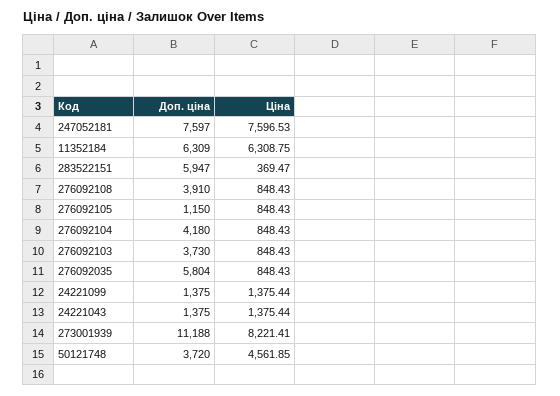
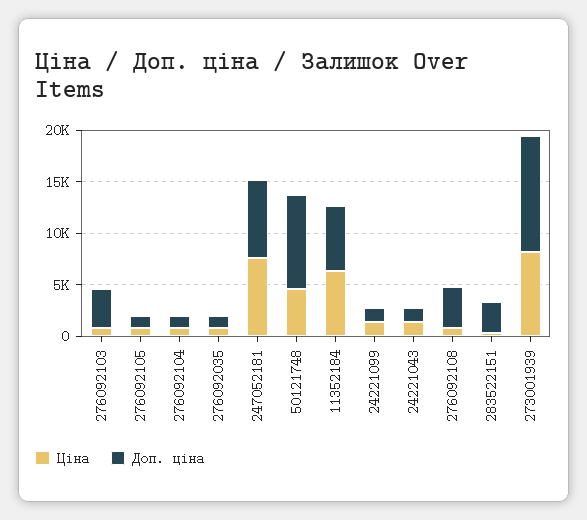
  {
    "Доп. ціна": {
      "247052181": 7597,
      "11352184": 6309,
-     "283522151": 5947,
+     "283522151": 3000,
      "276092108": 3910,
      "276092105": 1150,
-     "276092104": 4180,
+     "276092104": 1000,
      "276092103": 3730,
-     "276092035": 5804,
+     "276092035": 1000,
      "24221099": 1375,
      "24221043": 1375,
      "273001939": 11188,
-     "50121748": 3720
+     "50121748": 9000
    },
    "Ціна": {
      "247052181": 7596.53,
      "11352184": 6308.75,
      "283522151": 369.47,
      "276092108": 848.43,
      "276092105": 848.43,
      "276092104": 848.43,
      "276092103": 848.43,
      "276092035": 848.43,
      "24221099": 1375.44,
      "24221043": 1375.44,
      "273001939": 8221.41,
      "50121748": 4561.85
    }
  }

